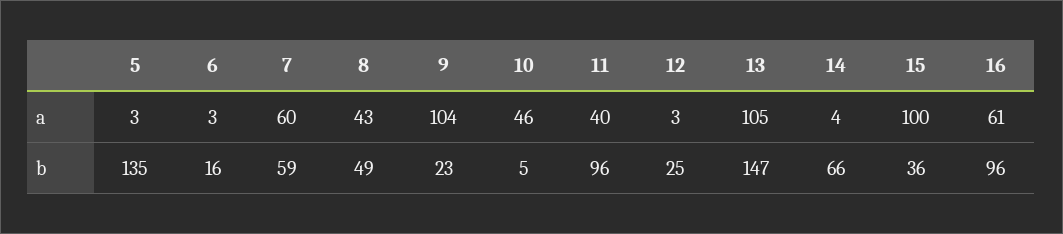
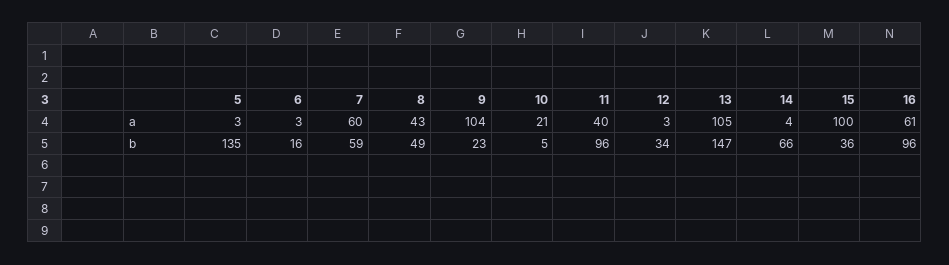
  {
    "5": {
      "a": 3,
      "b": 135
    },
    "6": {
      "a": 3,
      "b": 16
    },
    "7": {
      "a": 60,
      "b": 59
    },
    "8": {
      "a": 43,
      "b": 49
    },
    "9": {
      "a": 104,
      "b": 23
    },
    "10": {
-     "a": 46,
+     "a": 21,
      "b": 5
    },
    "11": {
      "a": 40,
      "b": 96
    },
    "12": {
      "a": 3,
-     "b": 25
+     "b": 34
    },
    "13": {
      "a": 105,
      "b": 147
    },
    "14": {
      "a": 4,
      "b": 66
    },
    "15": {
      "a": 100,
      "b": 36
    },
    "16": {
      "a": 61,
      "b": 96
    }
  }

